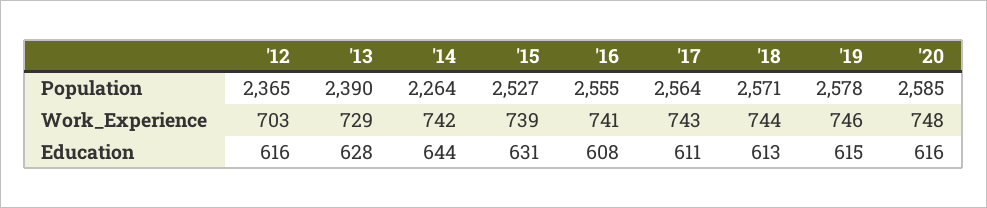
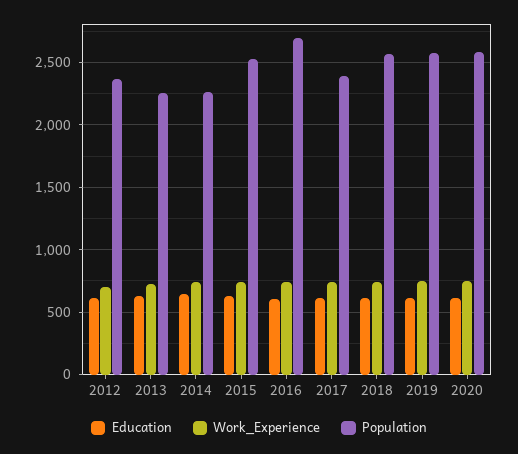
  {
    "Population": {
      "'12": 2365,
-     "'13": 2390,
+     "'13": 2250,
      "'14": 2264,
      "'15": 2527,
-     "'16": 2555,
+     "'16": 2700,
-     "'17": 2564,
+     "'17": 2400,
      "'18": 2571,
      "'19": 2578,
      "'20": 2585
    },
    "Work_Experience": {
      "'12": 703,
      "'13": 729,
      "'14": 742,
      "'15": 739,
      "'16": 741,
      "'17": 743,
      "'18": 744,
      "'19": 746,
      "'20": 748
    },
    "Education": {
      "'12": 616,
      "'13": 628,
      "'14": 644,
      "'15": 631,
      "'16": 608,
      "'17": 611,
      "'18": 613,
      "'19": 615,
      "'20": 616
    }
  }

